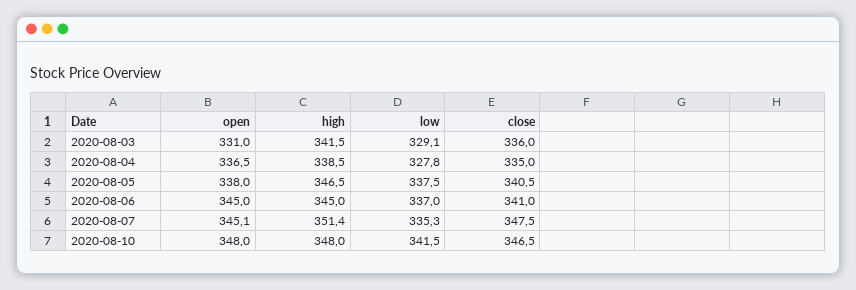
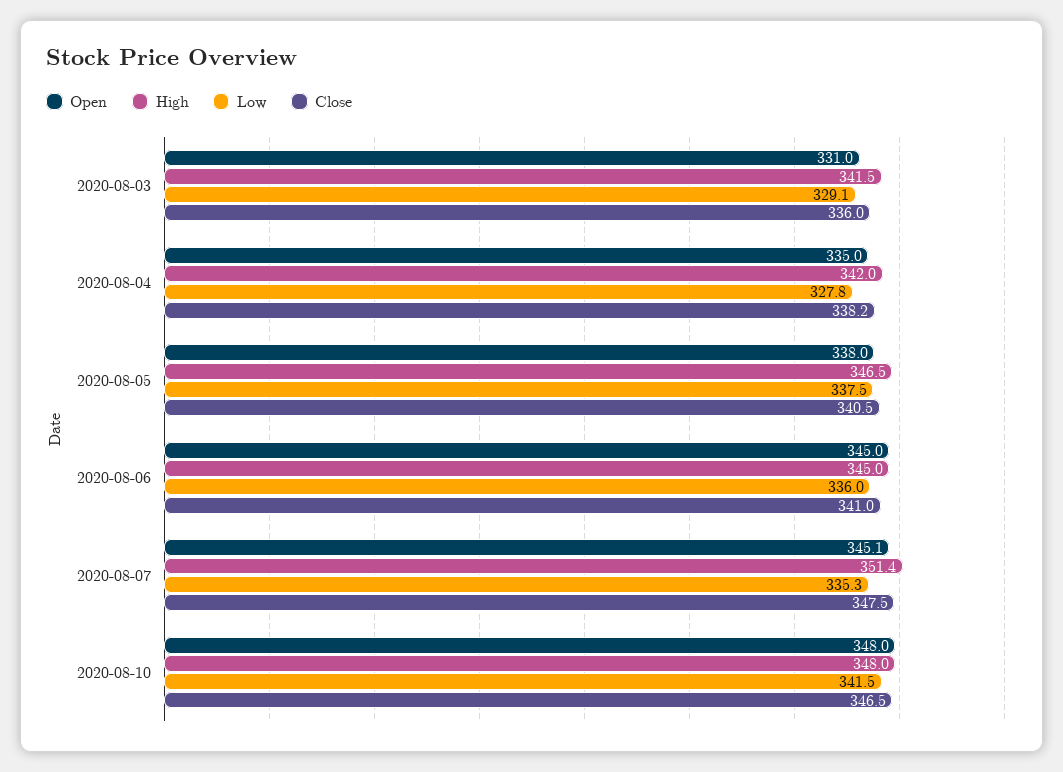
  {
    "open": {
      "2020-08-03": 331,
-     "2020-08-04": 336.5,
+     "2020-08-04": 335,
      "2020-08-05": 338,
      "2020-08-06": 345,
      "2020-08-07": 345.1,
      "2020-08-10": 348
    },
    "high": {
      "2020-08-03": 341.5,
-     "2020-08-04": 338.5,
+     "2020-08-04": 342,
      "2020-08-05": 346.5,
      "2020-08-06": 345,
      "2020-08-07": 351.4,
      "2020-08-10": 348
    },
    "low": {
      "2020-08-03": 329.1,
      "2020-08-04": 327.8,
      "2020-08-05": 337.5,
-     "2020-08-06": 337,
+     "2020-08-06": 336,
      "2020-08-07": 335.3,
      "2020-08-10": 341.5
    },
    "close": {
      "2020-08-03": 336,
-     "2020-08-04": 335,
+     "2020-08-04": 338.2,
      "2020-08-05": 340.5,
      "2020-08-06": 341,
      "2020-08-07": 347.5,
      "2020-08-10": 346.5
    }
  }

